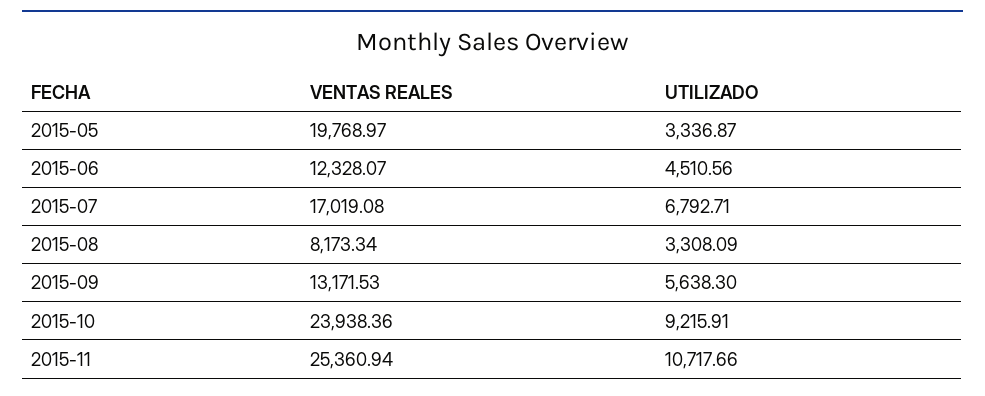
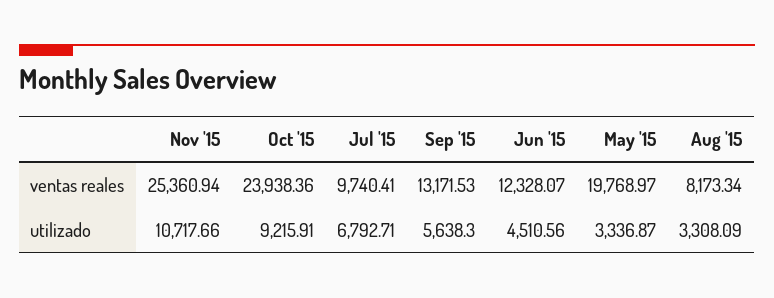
  {
    "VENTAS REALES": {
      "2015-05": 19768.97,
      "2015-06": 12328.07,
-     "2015-07": 17019.08,
+     "2015-07": 9740.41,
      "2015-08": 8173.34,
      "2015-09": 13171.53,
      "2015-10": 23938.36,
      "2015-11": 25360.94
    },
    "UTILIZADO": {
      "2015-05": 3336.87,
      "2015-06": 4510.56,
      "2015-07": 6792.71,
      "2015-08": 3308.09,
      "2015-09": 5638.3,
      "2015-10": 9215.91,
      "2015-11": 10717.66
    }
  }

